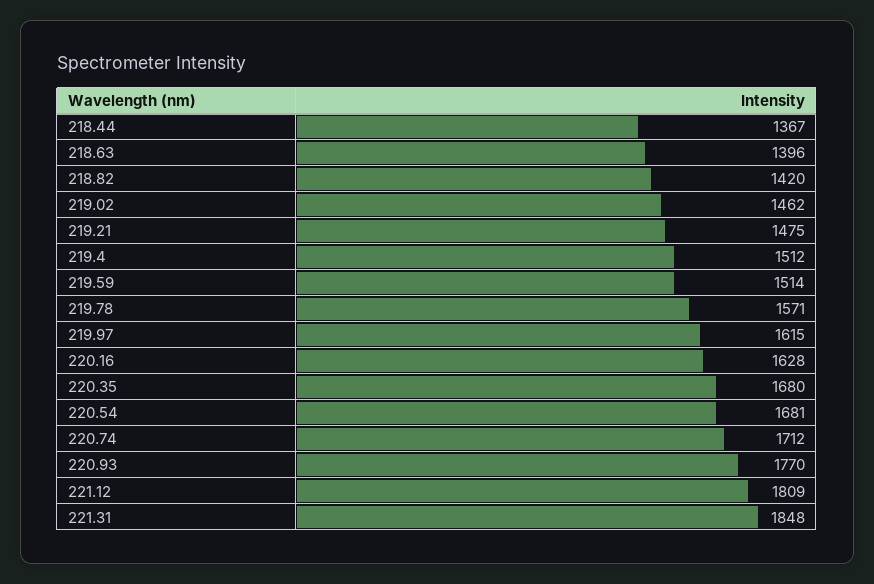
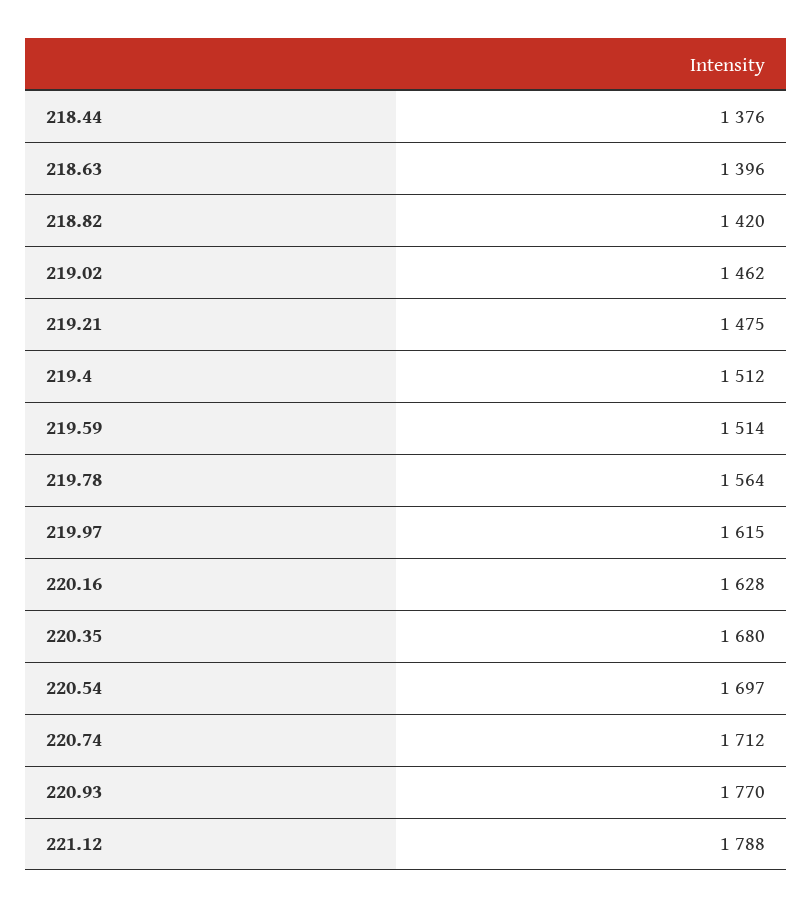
  {
-   "218.44": 1367,
+   "218.44": 1376,
    "218.63": 1396,
    "218.82": 1420,
    "219.02": 1462,
    "219.21": 1475,
    "219.4": 1512,
    "219.59": 1514,
-   "219.78": 1571,
+   "219.78": 1564,
    "219.97": 1615,
    "220.16": 1628,
    "220.35": 1680,
-   "220.54": 1681,
+   "220.54": 1697,
    "220.74": 1712,
    "220.93": 1770,
-   "221.12": 1809,
+   "221.12": 1788
-   "221.31": 1848
  }

